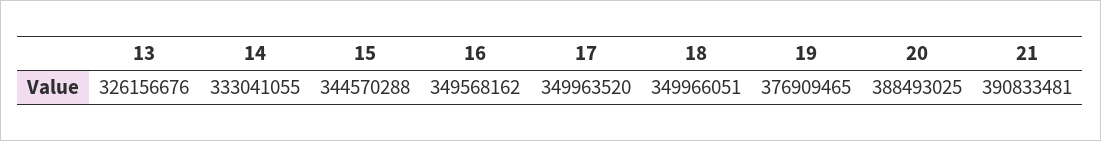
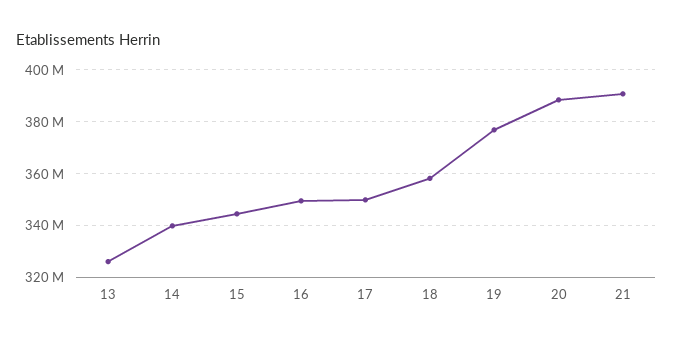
  {
    "13": 326156676,
-   "14": 333041055,
+   "14": 340000000,
    "15": 344570288,
    "16": 349568162,
    "17": 349963520,
-   "18": 349966051,
+   "18": 357500000,
    "19": 376909465,
    "20": 388493025,
    "21": 390833481
  }

